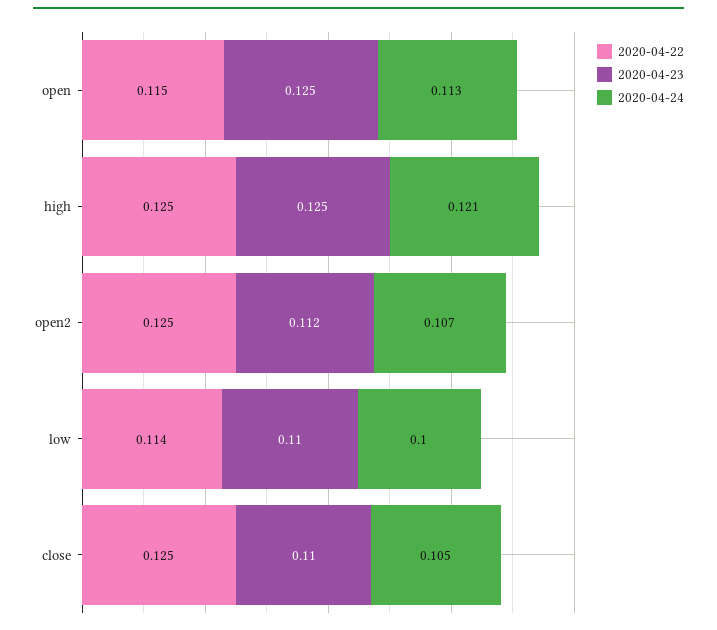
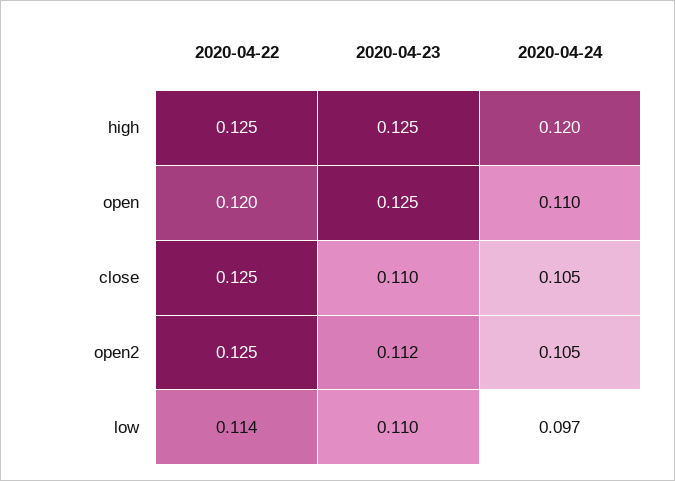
  {
    "2020-04-22": {
-     "open": 0.115,
+     "open": 0.12,
      "high": 0.125,
      "open2": 0.125,
      "low": 0.114,
      "close": 0.125
    },
    "2020-04-23": {
      "open": 0.125,
      "high": 0.125,
      "open2": 0.112,
      "low": 0.11,
      "close": 0.11
    },
    "2020-04-24": {
-     "open": 0.113,
+     "open": 0.11,
-     "high": 0.121,
+     "high": 0.12,
-     "open2": 0.107,
+     "open2": 0.105,
-     "low": 0.1,
+     "low": 0.097,
      "close": 0.105
    }
  }

